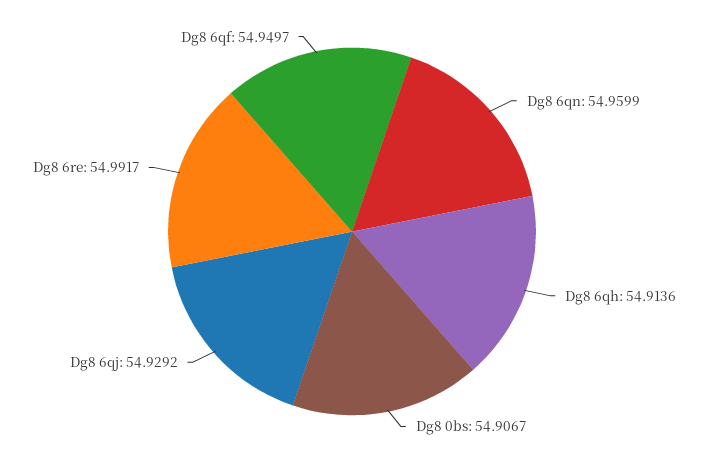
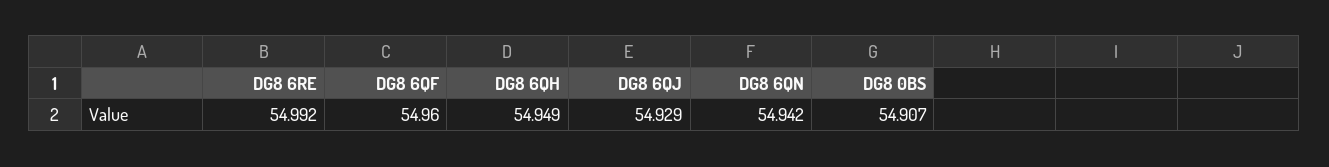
  {
-   "Dg8 6qn": 54.9599,
+   "Dg8 6qn": 54.942,
-   "Dg8 6qh": 54.9136,
+   "Dg8 6qh": 54.949,
    "Dg8 0bs": 54.9067,
    "Dg8 6qj": 54.9292,
    "Dg8 6re": 54.9917,
-   "Dg8 6qf": 54.9497
+   "Dg8 6qf": 54.96
  }

